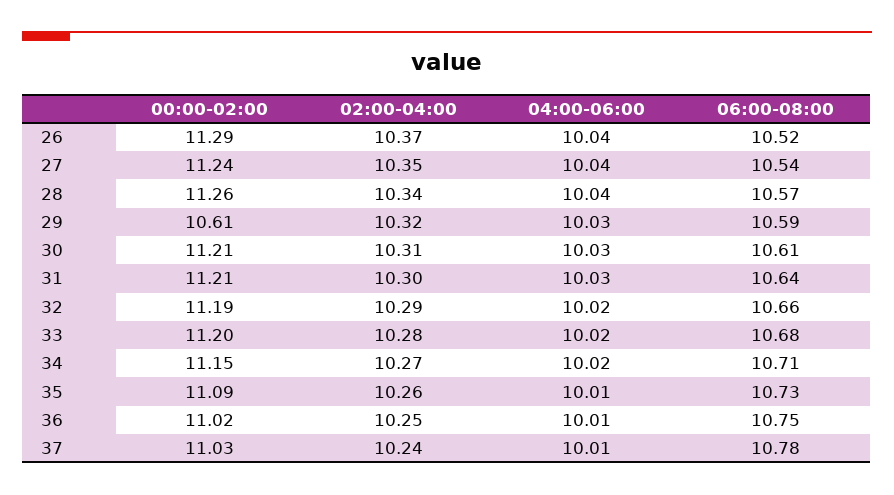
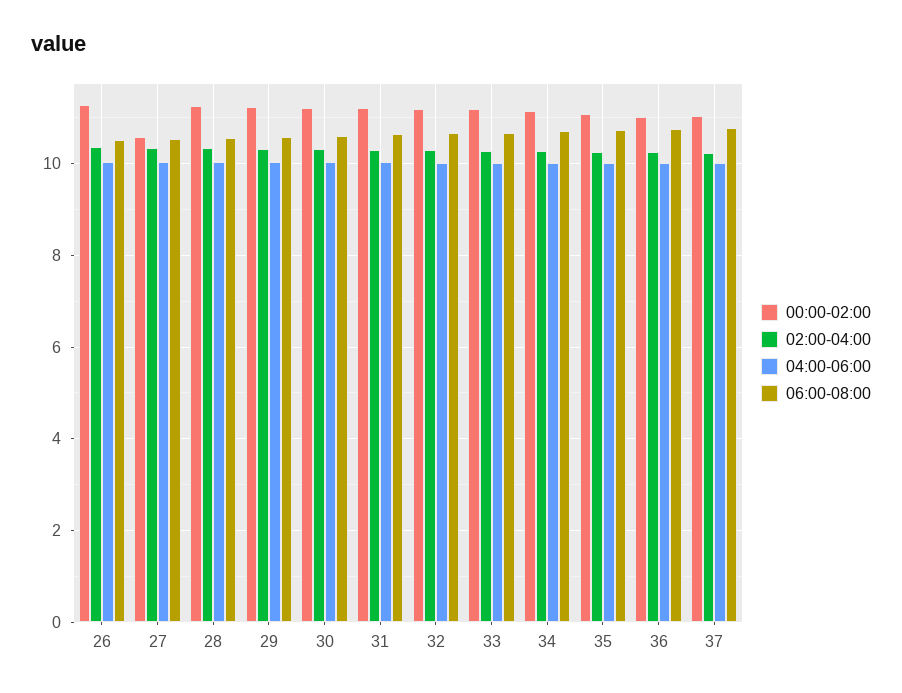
  {
    "00:00-02:00": {
      "26": 11.29,
-     "27": 11.24,
+     "27": 10.6,
      "28": 11.26,
-     "29": 10.61,
+     "29": 11.2,
      "30": 11.21,
      "31": 11.21,
      "32": 11.19,
      "33": 11.2,
      "34": 11.15,
      "35": 11.09,
      "36": 11.02,
      "37": 11.03
    },
    "02:00-04:00": {
      "26": 10.37,
      "27": 10.35,
      "28": 10.34,
      "29": 10.32,
      "30": 10.31,
      "31": 10.3,
      "32": 10.29,
      "33": 10.28,
      "34": 10.27,
      "35": 10.26,
      "36": 10.25,
      "37": 10.24
    },
    "04:00-06:00": {
      "26": 10.04,
      "27": 10.04,
      "28": 10.04,
      "29": 10.03,
      "30": 10.03,
      "31": 10.03,
      "32": 10.02,
      "33": 10.02,
      "34": 10.02,
      "35": 10.01,
      "36": 10.01,
      "37": 10.01
    },
    "06:00-08:00": {
      "26": 10.52,
      "27": 10.54,
      "28": 10.57,
      "29": 10.59,
      "30": 10.61,
      "31": 10.64,
      "32": 10.66,
      "33": 10.68,
      "34": 10.71,
      "35": 10.73,
      "36": 10.75,
      "37": 10.78
    }
  }

